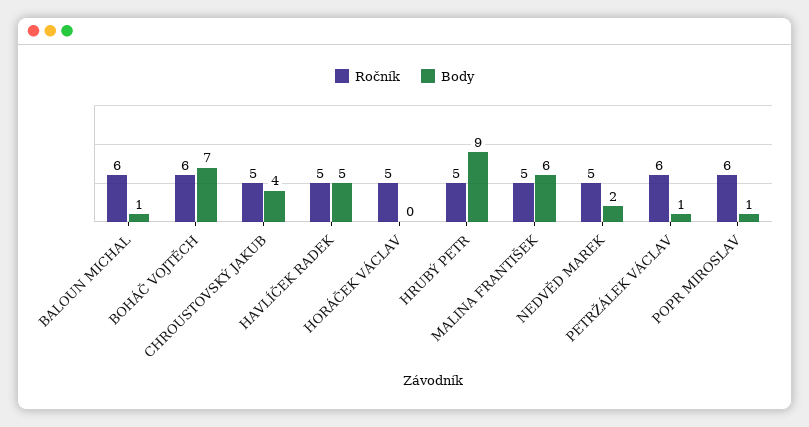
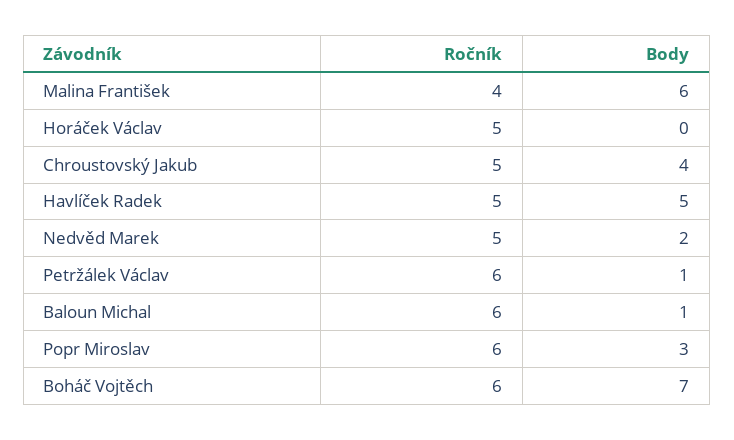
  {
    "Ročník": {
      "BALOUN MICHAL": 6,
      "BOHÁČ VOJTĚCH": 6,
      "CHROUSTOVSKÝ JAKUB": 5,
      "HAVLÍČEK RADEK": 5,
      "HORÁČEK VÁCLAV": 5,
-     "HRUBÝ PETR": 5,
-     "MALINA FRANTIŠEK": 5,
+     "MALINA FRANTIŠEK": 4,
      "NEDVĚD MAREK": 5,
      "PETRŽÁLEK VÁCLAV": 6,
      "POPR MIROSLAV": 6
    },
    "Body": {
      "BALOUN MICHAL": 1,
      "BOHÁČ VOJTĚCH": 7,
      "CHROUSTOVSKÝ JAKUB": 4,
      "HAVLÍČEK RADEK": 5,
      "HORÁČEK VÁCLAV": 0,
-     "HRUBÝ PETR": 9,
      "MALINA FRANTIŠEK": 6,
      "NEDVĚD MAREK": 2,
      "PETRŽÁLEK VÁCLAV": 1,
-     "POPR MIROSLAV": 1
+     "POPR MIROSLAV": 3
    }
  }

